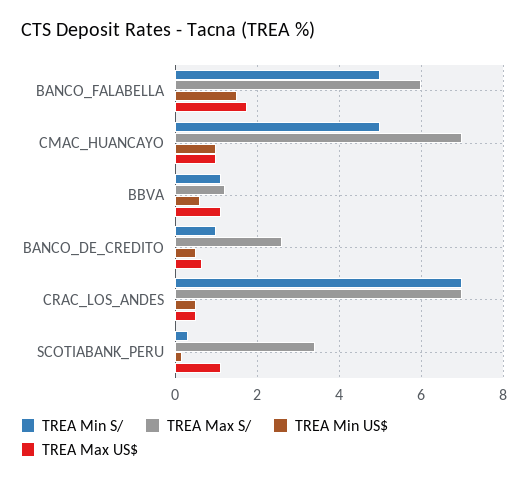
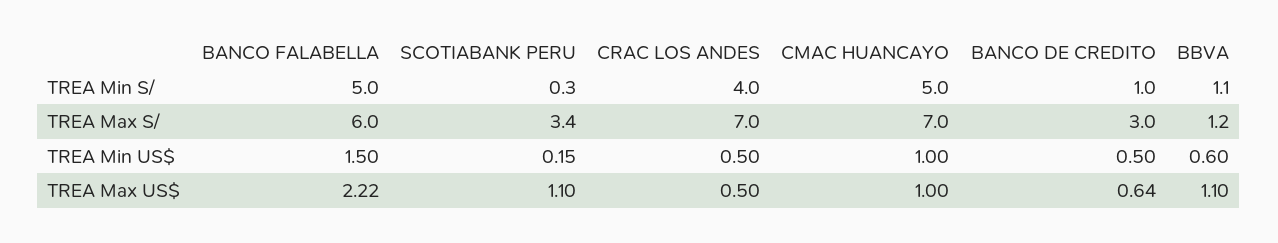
  {
    "TREA Min S/": {
      "BANCO_FALABELLA": 5,
      "CMAC_HUANCAYO": 5,
      "BBVA": 1.1,
      "BANCO_DE_CREDITO": 1,
-     "CRAC_LOS_ANDES": 7,
+     "CRAC_LOS_ANDES": 4,
      "SCOTIABANK_PERU": 0.3
    },
    "TREA Max S/": {
      "BANCO_FALABELLA": 6,
      "CMAC_HUANCAYO": 7,
      "BBVA": 1.2,
-     "BANCO_DE_CREDITO": 2.6,
+     "BANCO_DE_CREDITO": 3,
      "CRAC_LOS_ANDES": 7,
      "SCOTIABANK_PERU": 3.4
    },
    "TREA Min US$": {
      "BANCO_FALABELLA": 1.5,
      "CMAC_HUANCAYO": 1,
      "BBVA": 0.6,
      "BANCO_DE_CREDITO": 0.5,
      "CRAC_LOS_ANDES": 0.5,
      "SCOTIABANK_PERU": 0.15
    },
    "TREA Max US$": {
-     "BANCO_FALABELLA": 1.8,
+     "BANCO_FALABELLA": 2.22,
      "CMAC_HUANCAYO": 1,
      "BBVA": 1.1,
      "BANCO_DE_CREDITO": 0.64,
      "CRAC_LOS_ANDES": 0.5,
      "SCOTIABANK_PERU": 1.1
    }
  }

